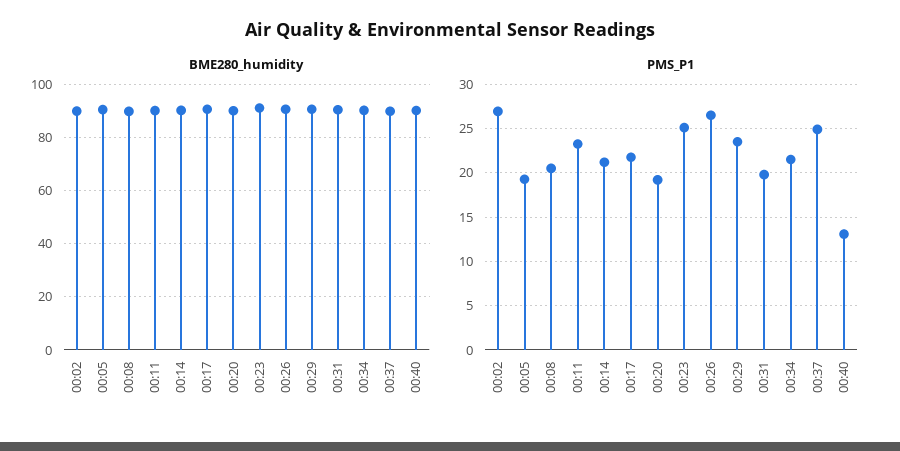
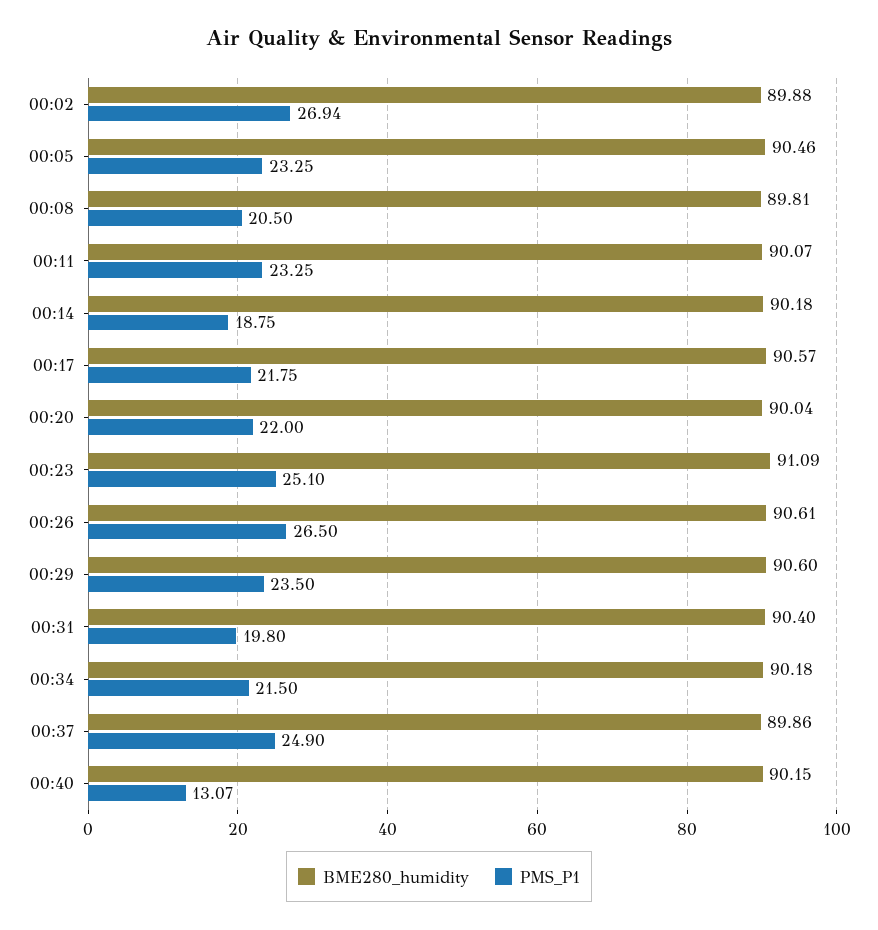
  {
    "BME280_humidity": {
      "00:02": 89.88,
      "00:05": 90.46,
      "00:08": 89.81,
      "00:11": 90.07,
      "00:14": 90.18,
      "00:17": 90.57,
      "00:20": 90.04,
      "00:23": 91.09,
      "00:26": 90.61,
      "00:29": 90.6,
      "00:31": 90.4,
      "00:34": 90.18,
      "00:37": 89.86,
      "00:40": 90.15
    },
    "PMS_P1": {
      "00:02": 26.94,
-     "00:05": 19,
+     "00:05": 23.25,
      "00:08": 20.5,
      "00:11": 23.25,
-     "00:14": 21,
+     "00:14": 18.75,
      "00:17": 21.75,
-     "00:20": 19,
+     "00:20": 22,
      "00:23": 25.1,
      "00:26": 26.5,
      "00:29": 23.5,
      "00:31": 19.8,
      "00:34": 21.5,
      "00:37": 24.9,
      "00:40": 13.07
    }
  }

